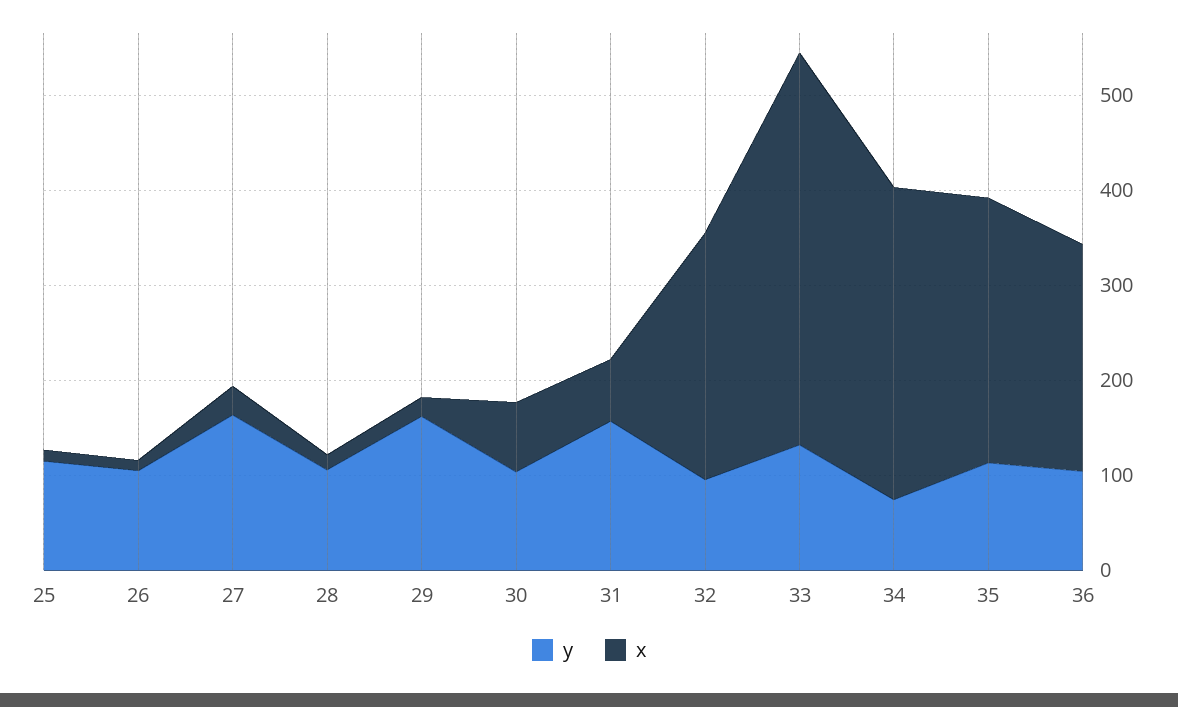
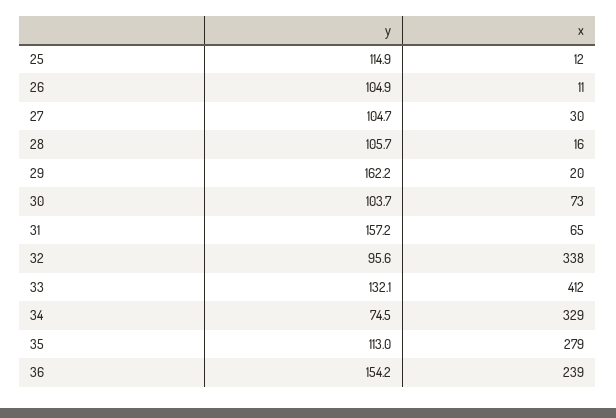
  {
    "y": {
      "25": 114.9,
      "26": 104.9,
-     "27": 160,
+     "27": 104.7,
      "28": 105.7,
      "29": 162.2,
      "30": 103.7,
      "31": 157.2,
      "32": 95.6,
      "33": 132.1,
      "34": 74.5,
      "35": 113,
-     "36": 100
+     "36": 154.2
    },
    "x": {
      "25": 12,
      "26": 11,
      "27": 30,
      "28": 16,
      "29": 20,
      "30": 73,
      "31": 65,
-     "32": 260,
+     "32": 338,
      "33": 412,
      "34": 329,
      "35": 279,
      "36": 239
    }
  }

